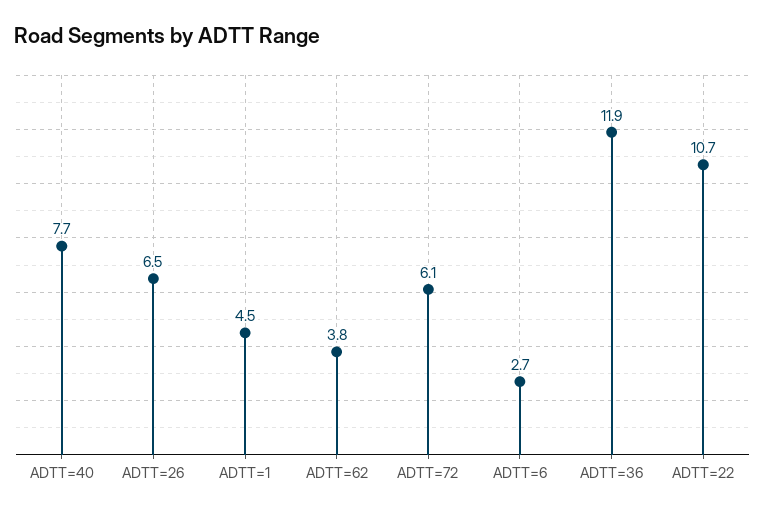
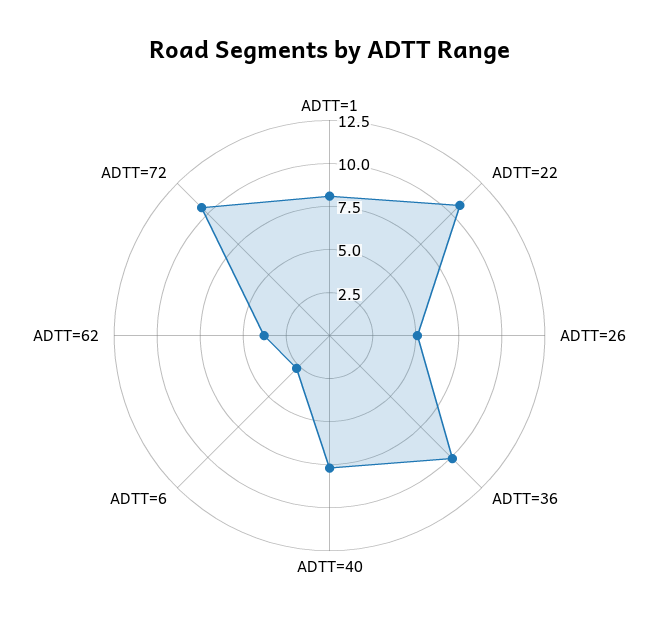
  {
    "ADTT=40": 7.7,
-   "ADTT=26": 6.5,
+   "ADTT=26": 5,
-   "ADTT=1": 4.5,
+   "ADTT=1": 8,
    "ADTT=62": 3.8,
-   "ADTT=72": 6.1,
+   "ADTT=72": 10.5,
    "ADTT=6": 2.7,
-   "ADTT=36": 11.9,
+   "ADTT=36": 10,
    "ADTT=22": 10.7
  }

